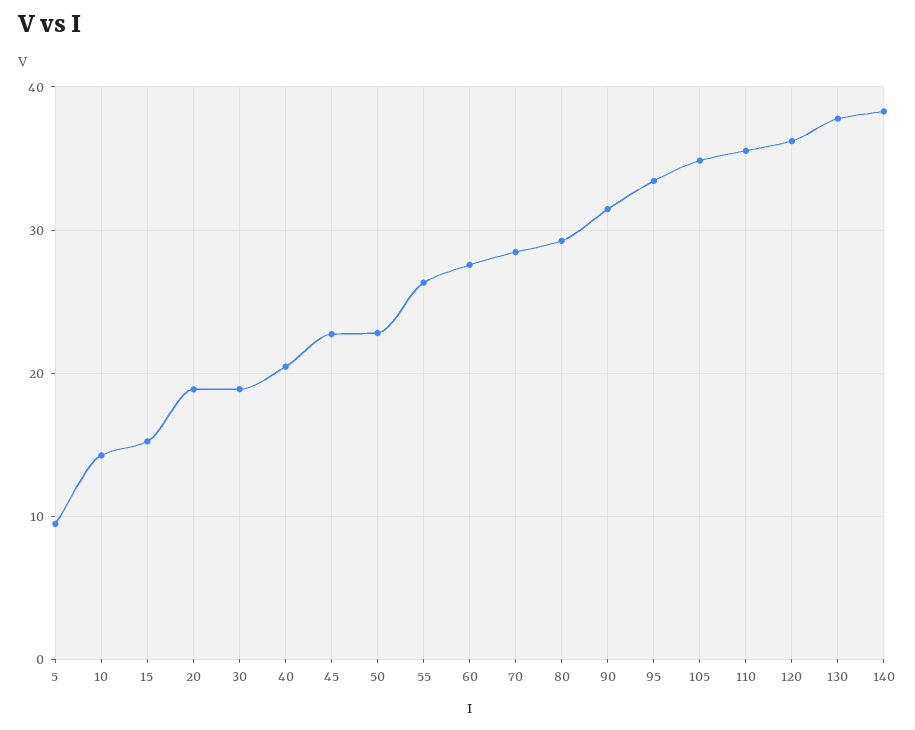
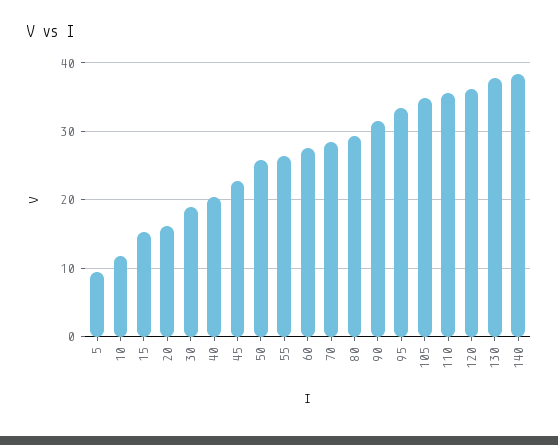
  {
    "5": 9,
-   "10": 14,
+   "10": 12,
    "15": 15,
-   "20": 19,
+   "20": 16,
    "30": 19,
    "40": 20,
    "45": 23,
-   "50": 23,
+   "50": 26,
    "55": 26,
    "60": 28,
    "70": 28,
    "80": 29,
    "90": 31,
    "95": 33,
    "105": 35,
    "110": 36,
    "120": 36,
    "130": 38,
    "140": 38
  }

